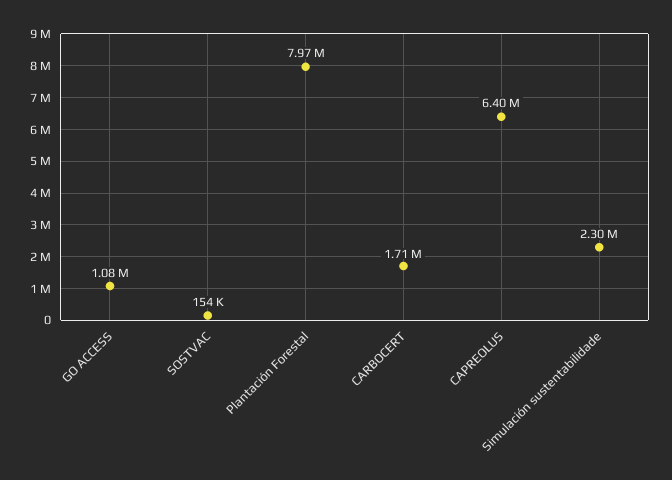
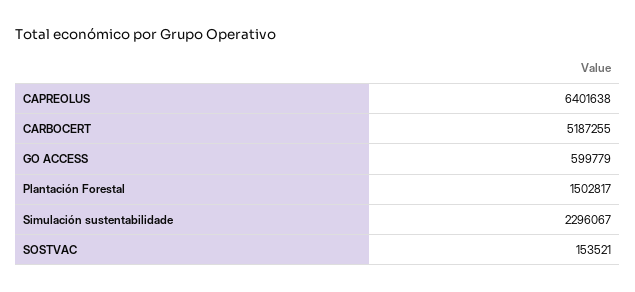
  {
-   "GO ACCESS": 1080000,
+   "GO ACCESS": 599779,
    "SOSTVAC": 153521,
-   "Plantación Forestal": 7970000,
+   "Plantación Forestal": 1502817,
-   "CARBOCERT": 1710000,
+   "CARBOCERT": 5187255,
    "CAPREOLUS": 6401638,
    "Simulación sustentabilidade": 2296067
  }

